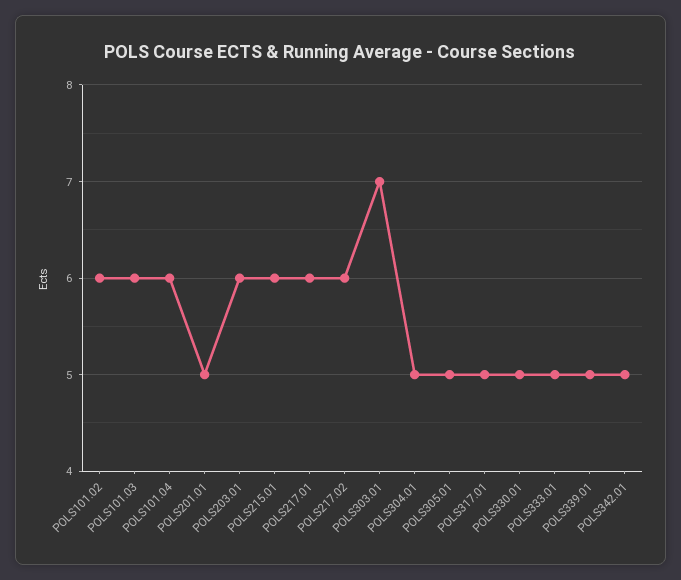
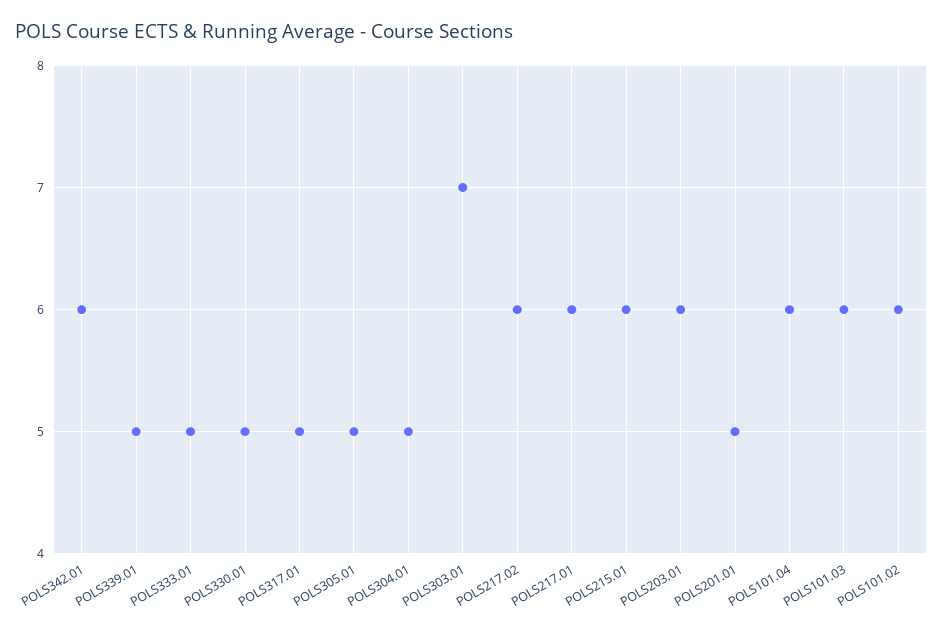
  {
    "POLS101.02": 6,
    "POLS101.03": 6,
    "POLS101.04": 6,
    "POLS201.01": 5,
    "POLS203.01": 6,
    "POLS215.01": 6,
    "POLS217.01": 6,
    "POLS217.02": 6,
    "POLS303.01": 7,
    "POLS304.01": 5,
    "POLS305.01": 5,
    "POLS317.01": 5,
    "POLS330.01": 5,
    "POLS333.01": 5,
    "POLS339.01": 5,
-   "POLS342.01": 5
+   "POLS342.01": 6
  }

